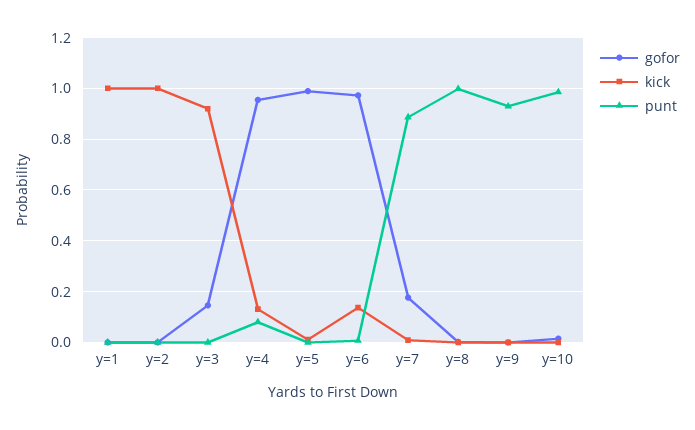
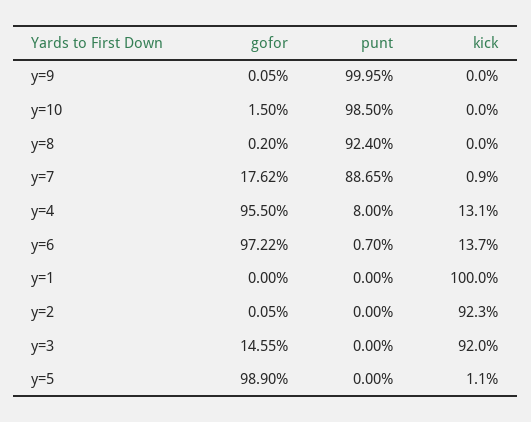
  {
    "gofor": {
      "y=1": 0,
      "y=2": 0.0005,
      "y=3": 0.1455,
      "y=4": 0.955,
      "y=5": 0.989,
      "y=6": 0.9722,
      "y=7": 0.1762,
      "y=8": 0.002,
      "y=9": 0.0005,
      "y=10": 0.015
    },
    "kick": {
      "y=1": 1,
-     "y=2": 1,
+     "y=2": 0.923,
      "y=3": 0.92,
      "y=4": 0.131,
      "y=5": 0.011,
      "y=6": 0.137,
      "y=7": 0.009,
      "y=8": 0,
      "y=9": 0,
      "y=10": 0
    },
    "punt": {
      "y=1": 0,
      "y=2": 0,
      "y=3": 0,
      "y=4": 0.08,
      "y=5": 0,
      "y=6": 0.007,
      "y=7": 0.8865,
-     "y=8": 1,
+     "y=8": 0.924,
-     "y=9": 0.925,
+     "y=9": 0.9995,
      "y=10": 0.985
    }
  }

